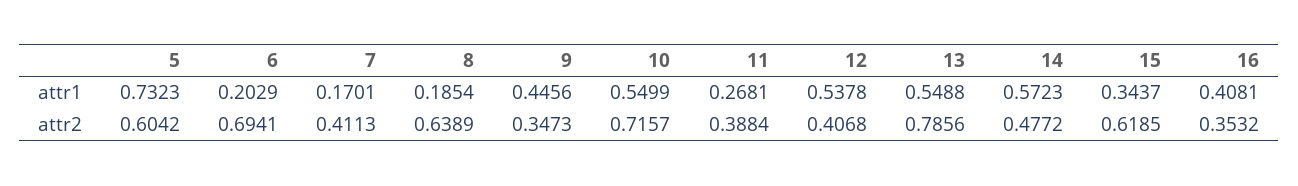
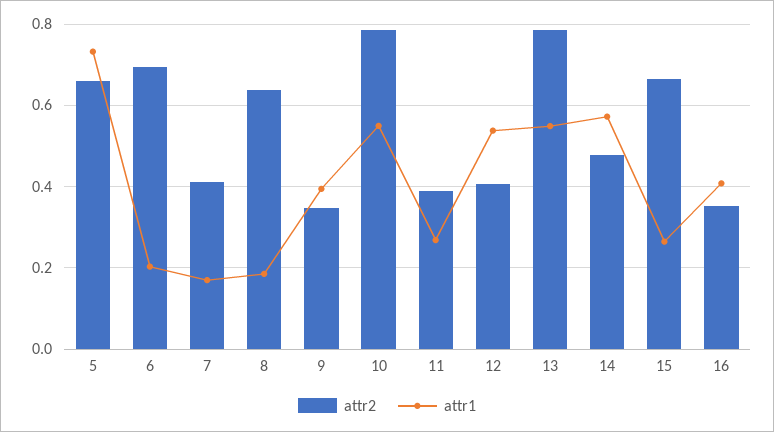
  {
    "attr1": {
      "5": 0.7323,
      "6": 0.2029,
      "7": 0.1701,
      "8": 0.1854,
-     "9": 0.4456,
+     "9": 0.4,
      "10": 0.5499,
      "11": 0.2681,
      "12": 0.5378,
      "13": 0.5488,
      "14": 0.5723,
-     "15": 0.3437,
+     "15": 0.26,
      "16": 0.4081
    },
    "attr2": {
-     "5": 0.6042,
+     "5": 0.66,
      "6": 0.6941,
      "7": 0.4113,
      "8": 0.6389,
      "9": 0.3473,
-     "10": 0.7157,
+     "10": 0.78,
      "11": 0.3884,
      "12": 0.4068,
      "13": 0.7856,
      "14": 0.4772,
-     "15": 0.6185,
+     "15": 0.66,
      "16": 0.3532
    }
  }

